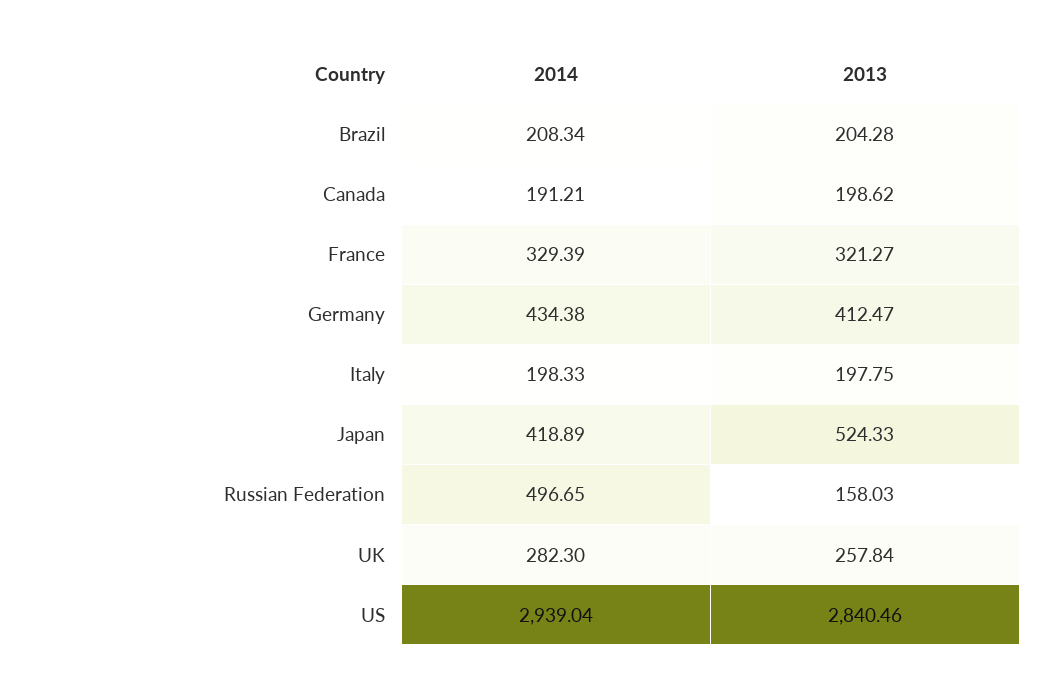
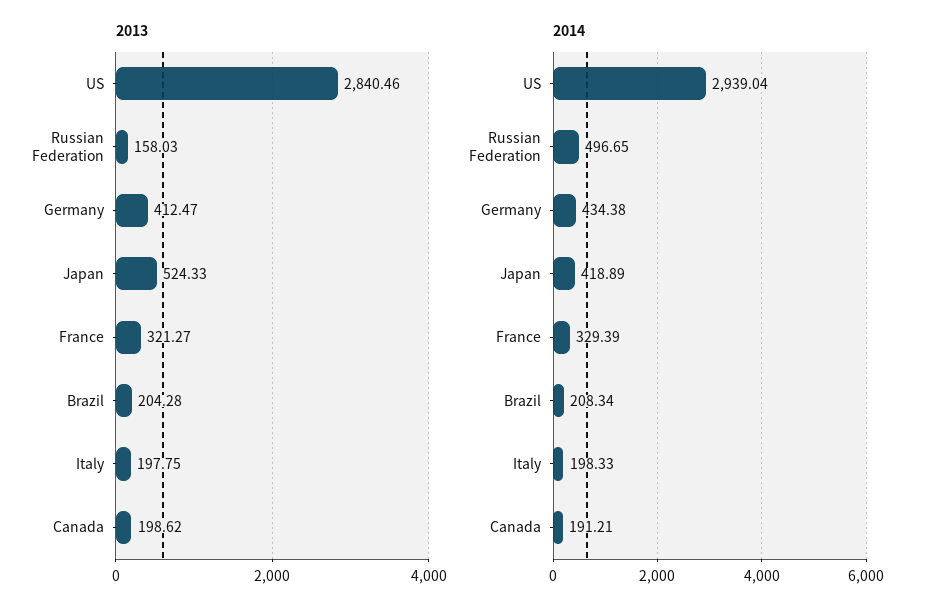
  {
    "2014": {
      "Brazil": 208.34,
      "Canada": 191.21,
      "France": 329.39,
      "Germany": 434.38,
      "Italy": 198.33,
      "Japan": 418.89,
      "Russian Federation": 496.65,
-     "UK": 282.3,
      "US": 2939.04
    },
    "2013": {
      "Brazil": 204.28,
      "Canada": 198.62,
      "France": 321.27,
      "Germany": 412.47,
      "Italy": 197.75,
      "Japan": 524.33,
      "Russian Federation": 158.03,
-     "UK": 257.84,
      "US": 2840.46
    }
  }

